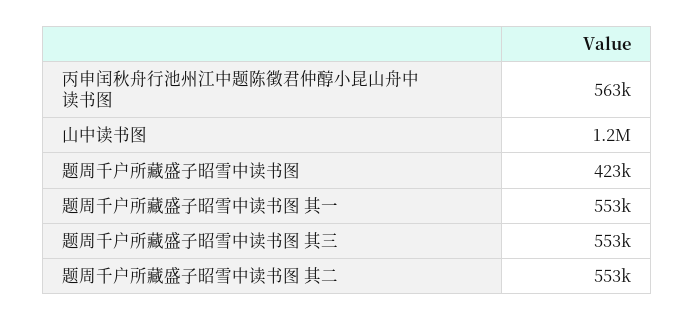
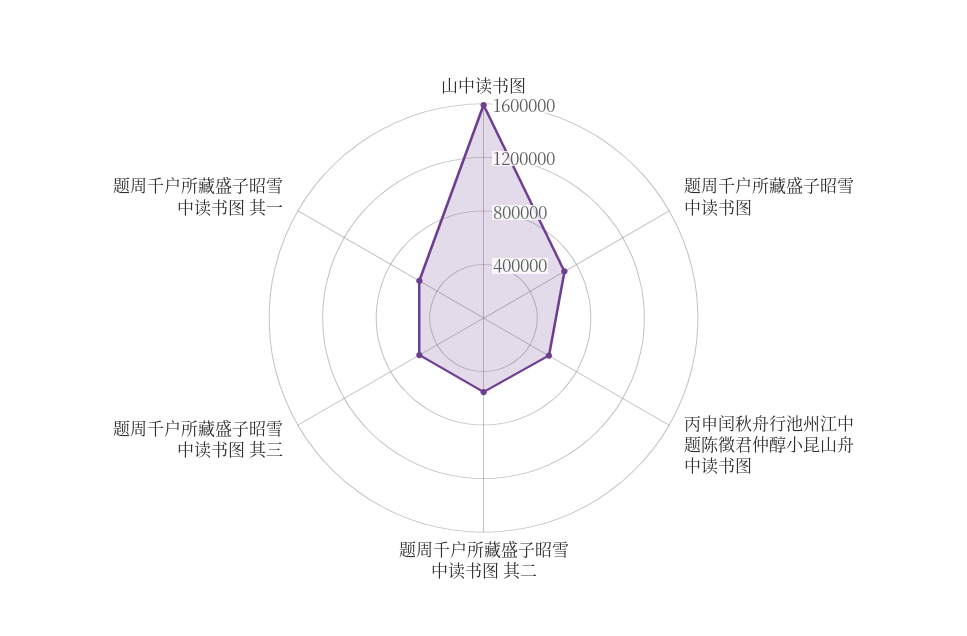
  {
    "丙申闰秋舟行池州江中题陈徵君仲醇小昆山舟中读书图": 563000,
-   "山中读书图": 1200000,
+   "山中读书图": 1600000,
-   "题周千户所藏盛子昭雪中读书图": 423000,
+   "题周千户所藏盛子昭雪中读书图": 700000,
    "题周千户所藏盛子昭雪中读书图 其一": 553000,
    "题周千户所藏盛子昭雪中读书图 其三": 553000,
    "题周千户所藏盛子昭雪中读书图 其二": 553000
  }

